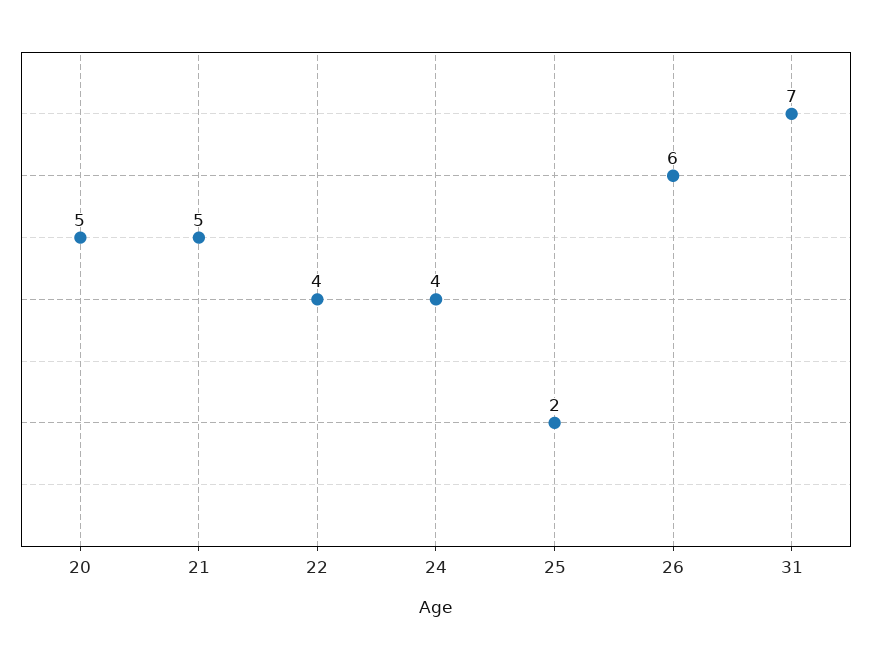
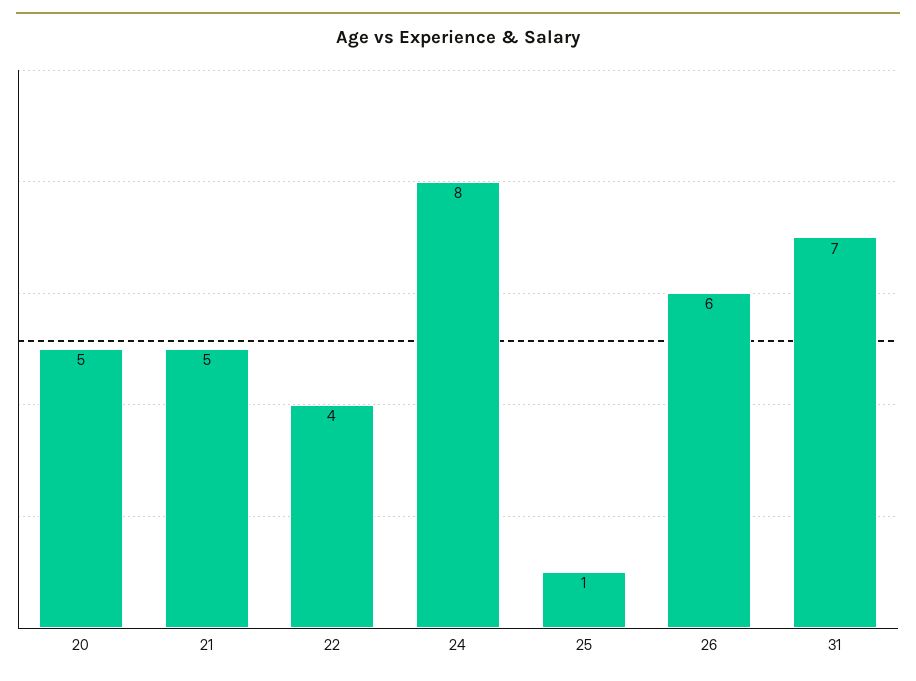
  {
    "20": 5,
    "21": 5,
    "22": 4,
-   "24": 4,
+   "24": 8,
-   "25": 2,
+   "25": 1,
    "26": 6,
    "31": 7
  }

